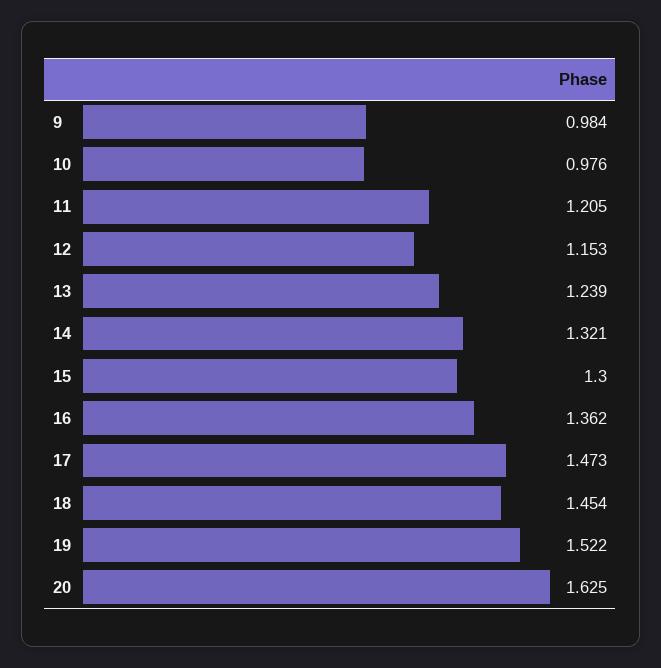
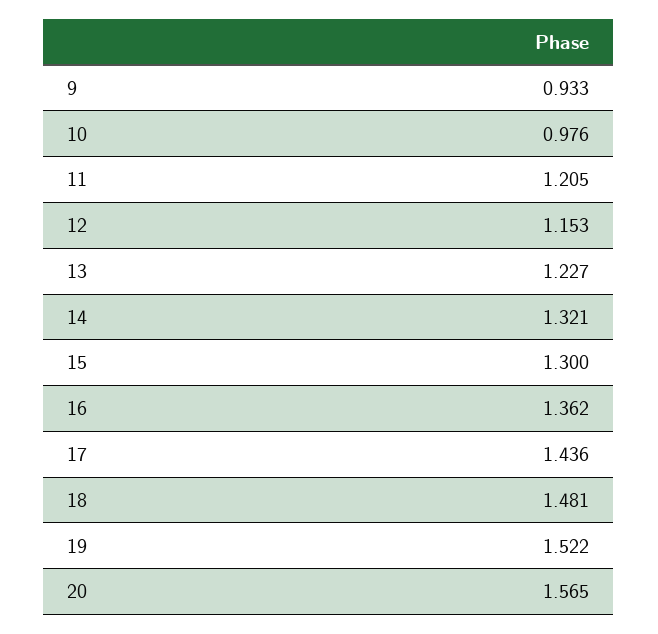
  {
-   "9": 0.984,
+   "9": 0.933,
    "10": 0.976,
    "11": 1.205,
    "12": 1.153,
-   "13": 1.239,
+   "13": 1.227,
    "14": 1.321,
    "15": 1.3,
    "16": 1.362,
-   "17": 1.473,
+   "17": 1.436,
-   "18": 1.454,
+   "18": 1.481,
    "19": 1.522,
-   "20": 1.625
+   "20": 1.565
  }

